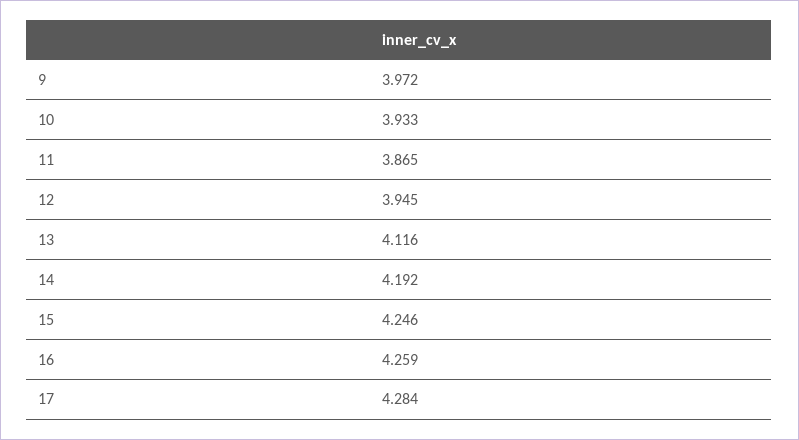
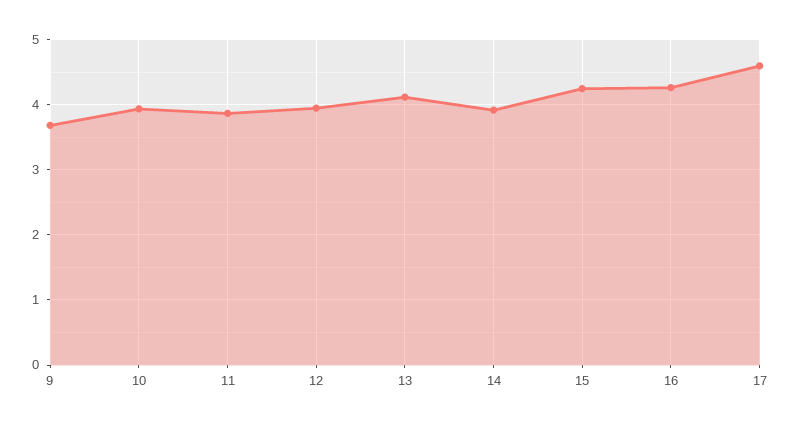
  {
-   "9": 3.972,
+   "9": 3.7,
    "10": 3.933,
    "11": 3.865,
    "12": 3.945,
    "13": 4.116,
-   "14": 4.192,
+   "14": 3.9,
    "15": 4.246,
    "16": 4.259,
-   "17": 4.284
+   "17": 4.6
  }

